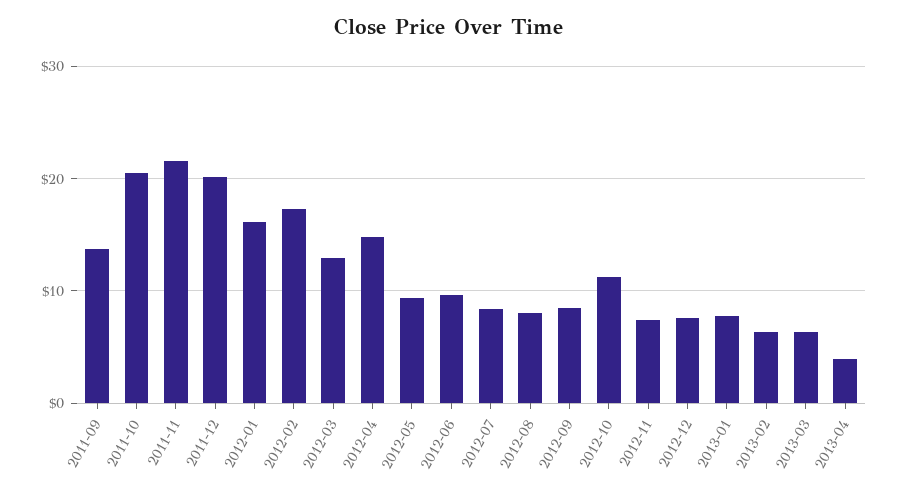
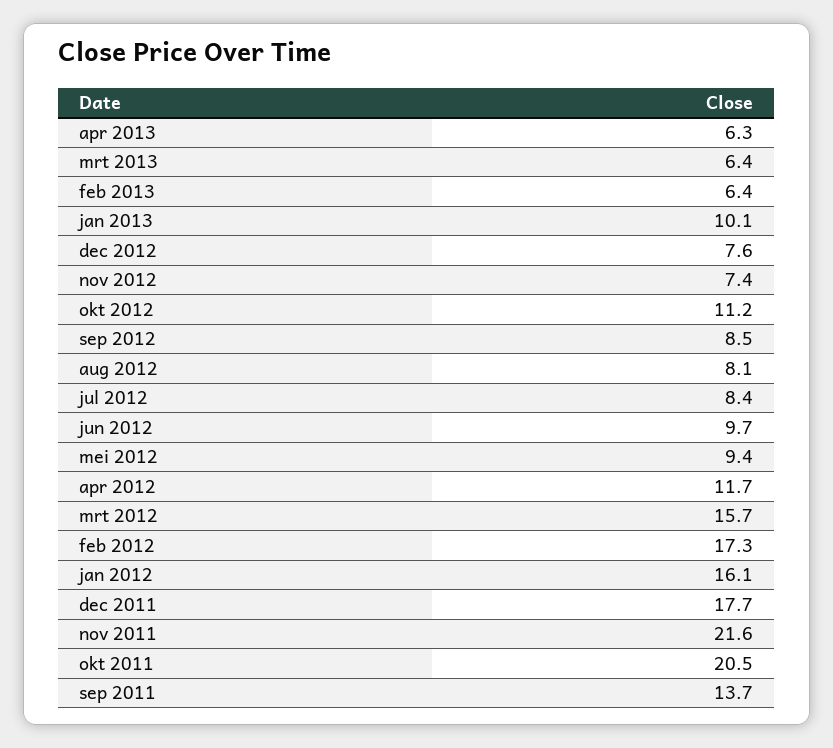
  {
    "2011-09": 13.7,
    "2011-10": 20.5,
    "2011-11": 21.6,
-   "2011-12": 20,
+   "2011-12": 17.7,
    "2012-01": 16.1,
    "2012-02": 17.3,
-   "2012-03": 13,
+   "2012-03": 15.7,
-   "2012-04": 15,
+   "2012-04": 11.7,
    "2012-05": 9.4,
    "2012-06": 9.7,
    "2012-07": 8.4,
    "2012-08": 8.1,
    "2012-09": 8.5,
    "2012-10": 11.2,
    "2012-11": 7.4,
    "2012-12": 7.6,
-   "2013-01": 8,
+   "2013-01": 10.1,
    "2013-02": 6.4,
    "2013-03": 6.4,
-   "2013-04": 4
+   "2013-04": 6.3
  }

